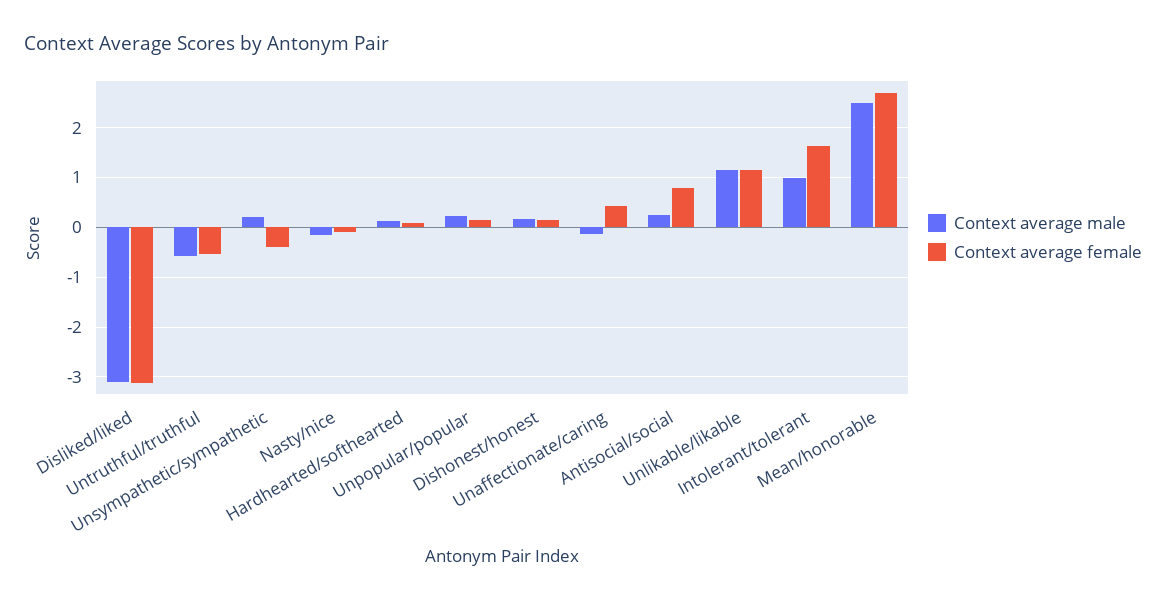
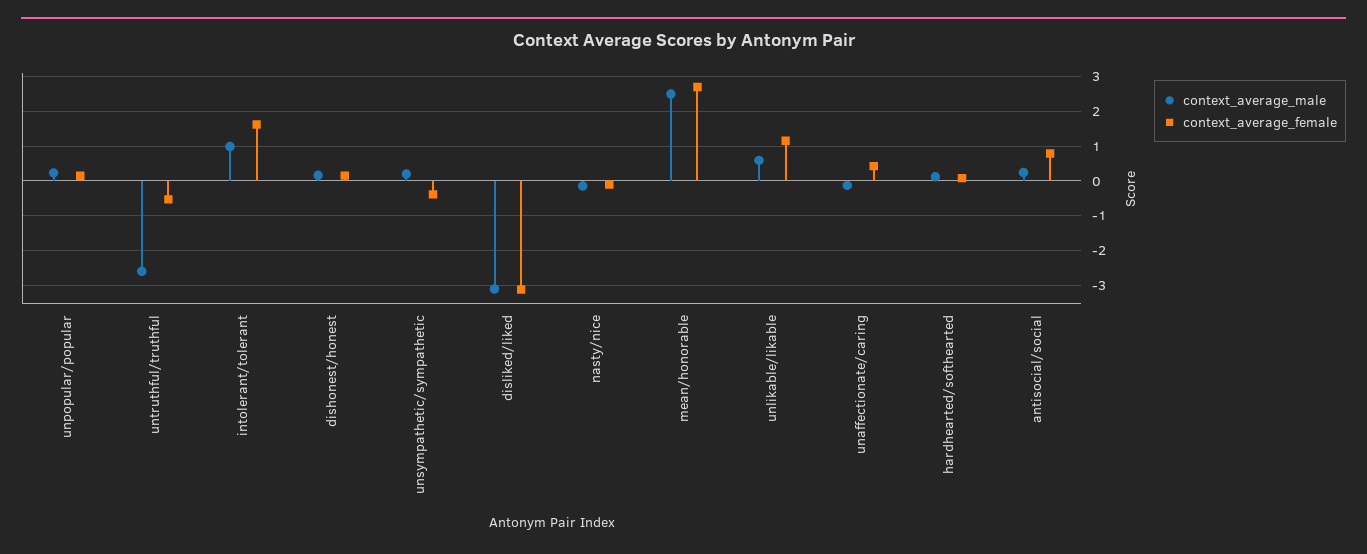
  {
    "Context average male": {
      "Disliked/liked": -3.2,
-     "Untruthful/truthful": -0.6,
+     "Untruthful/truthful": -2.6,
      "Unsympathetic/sympathetic": 0.2,
      "Nasty/nice": -0.2,
      "Hardhearted/softhearted": 0.2,
      "Unpopular/popular": 0.2,
      "Dishonest/honest": 0.2,
      "Unaffectionate/caring": -0.2,
      "Antisocial/social": 0.2,
-     "Unlikable/likable": 1.2,
+     "Unlikable/likable": 0.6,
      "Intolerant/tolerant": 1,
      "Mean/honorable": 2.4
    },
    "Context average female": {
      "Disliked/liked": -3.2,
      "Untruthful/truthful": -0.6,
      "Unsympathetic/sympathetic": -0.4,
      "Nasty/nice": -0.2,
      "Hardhearted/softhearted": 0,
      "Unpopular/popular": 0.2,
      "Dishonest/honest": 0.2,
      "Unaffectionate/caring": 0.4,
      "Antisocial/social": 0.8,
      "Unlikable/likable": 1.2,
      "Intolerant/tolerant": 1.6,
      "Mean/honorable": 2.8
    }
  }

